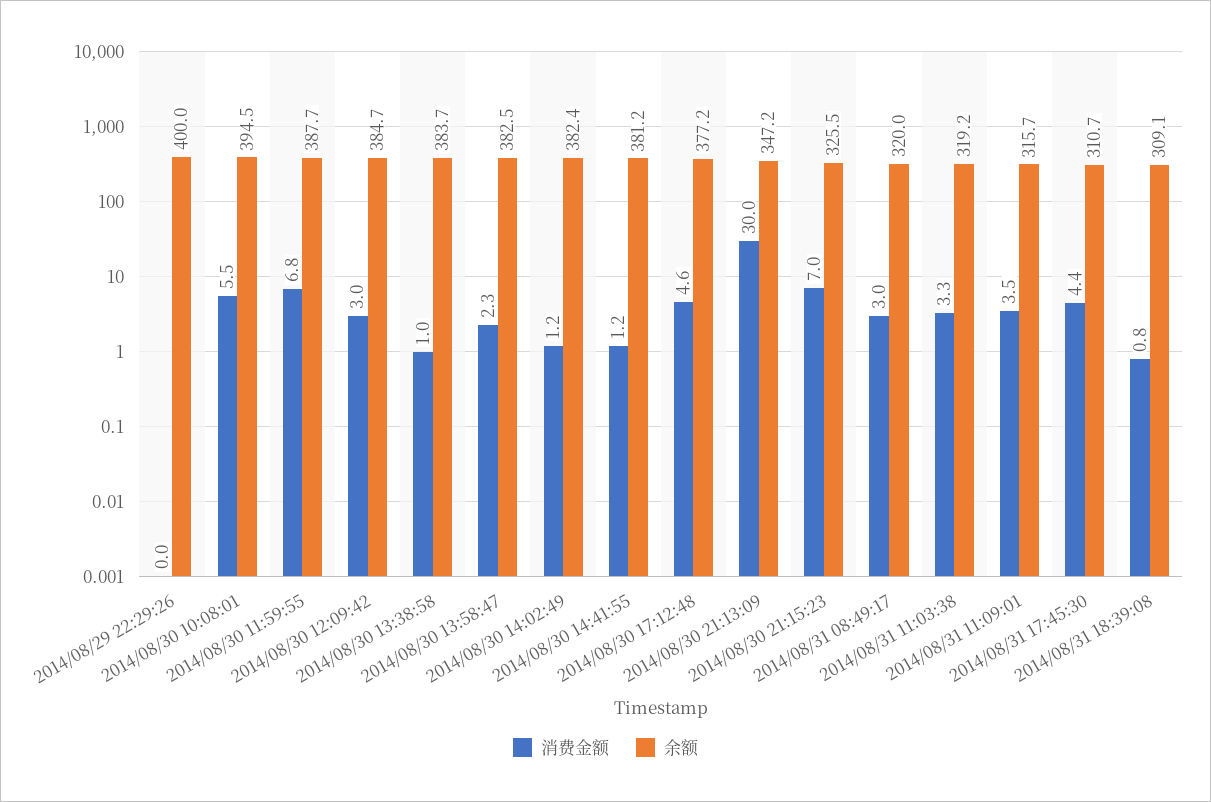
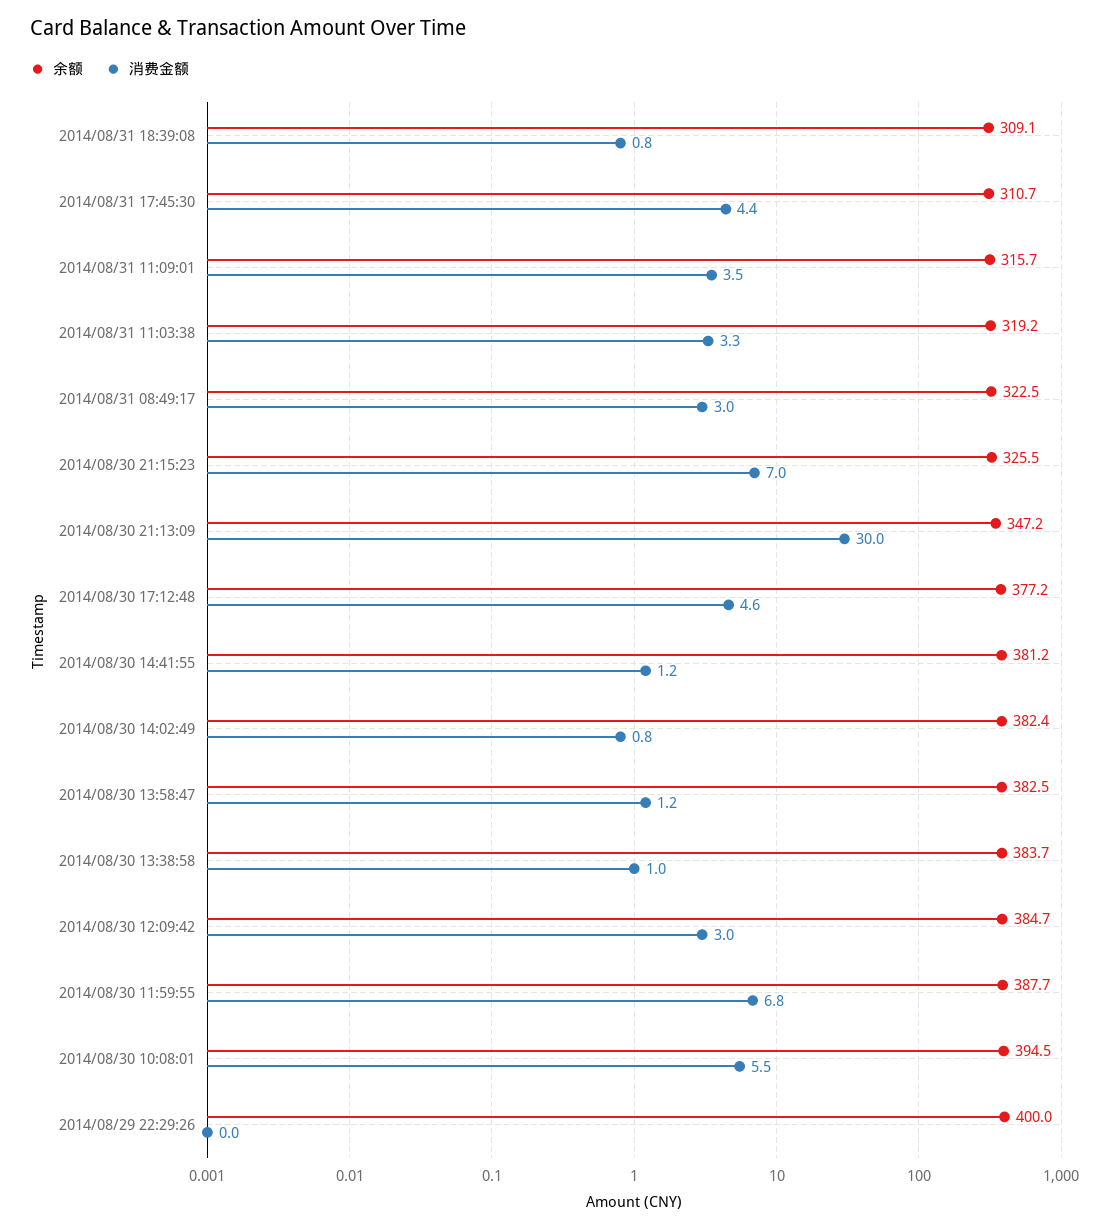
  {
    "消费金额": {
      "2014/08/29 22:29:26": 0,
      "2014/08/30 10:08:01": 5.5,
      "2014/08/30 11:59:55": 6.8,
      "2014/08/30 12:09:42": 3,
      "2014/08/30 13:38:58": 1,
-     "2014/08/30 13:58:47": 2.3,
+     "2014/08/30 13:58:47": 1.2,
-     "2014/08/30 14:02:49": 1.2,
+     "2014/08/30 14:02:49": 0.8,
      "2014/08/30 14:41:55": 1.2,
      "2014/08/30 17:12:48": 4.6,
      "2014/08/30 21:13:09": 30,
      "2014/08/30 21:15:23": 7,
      "2014/08/31 08:49:17": 3,
      "2014/08/31 11:03:38": 3.3,
      "2014/08/31 11:09:01": 3.5,
      "2014/08/31 17:45:30": 4.4,
      "2014/08/31 18:39:08": 0.8
    },
    "余额": {
      "2014/08/29 22:29:26": 400,
      "2014/08/30 10:08:01": 394.5,
      "2014/08/30 11:59:55": 387.7,
      "2014/08/30 12:09:42": 384.7,
      "2014/08/30 13:38:58": 383.7,
      "2014/08/30 13:58:47": 382.5,
      "2014/08/30 14:02:49": 382.4,
      "2014/08/30 14:41:55": 381.2,
      "2014/08/30 17:12:48": 377.2,
      "2014/08/30 21:13:09": 347.2,
      "2014/08/30 21:15:23": 325.5,
-     "2014/08/31 08:49:17": 320,
+     "2014/08/31 08:49:17": 322.5,
      "2014/08/31 11:03:38": 319.2,
      "2014/08/31 11:09:01": 315.7,
      "2014/08/31 17:45:30": 310.7,
      "2014/08/31 18:39:08": 309.1
    }
  }

